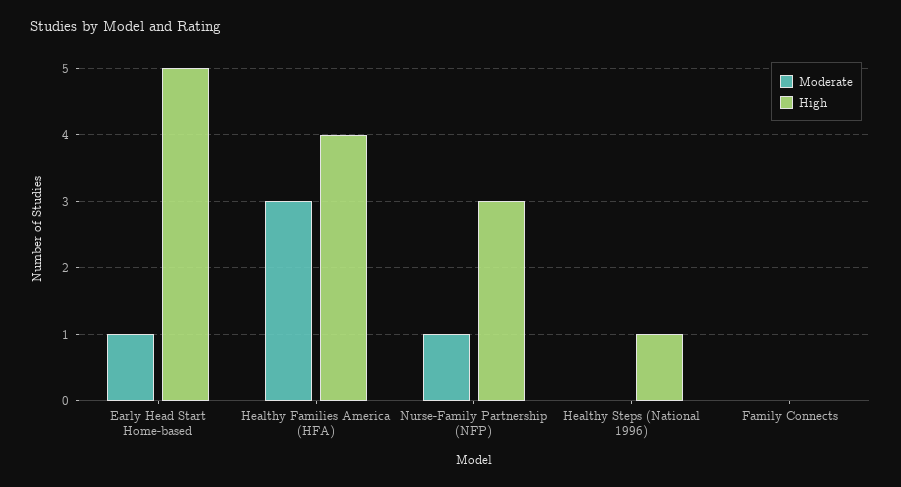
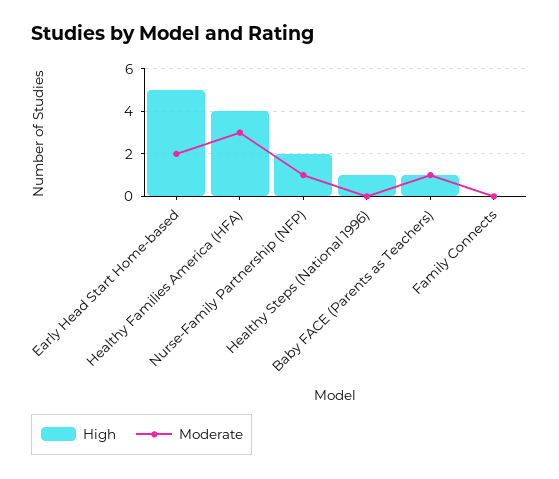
  {
    "Moderate": {
-     "Early Head Start Home-based": 1,
+     "Early Head Start Home-based": 2,
      "Healthy Families America (HFA)": 3,
      "Nurse-Family Partnership (NFP)": 1,
      "Healthy Steps (National 1996)": 0,
-     "Family Connects": 0
+     "Family Connects": 0,
+     "Baby FACE (Parents as Teachers)": 1
    },
    "High": {
      "Early Head Start Home-based": 5,
      "Healthy Families America (HFA)": 4,
-     "Nurse-Family Partnership (NFP)": 3,
+     "Nurse-Family Partnership (NFP)": 2,
      "Healthy Steps (National 1996)": 1,
-     "Family Connects": 0
+     "Family Connects": 0,
+     "Baby FACE (Parents as Teachers)": 1
    }
  }

